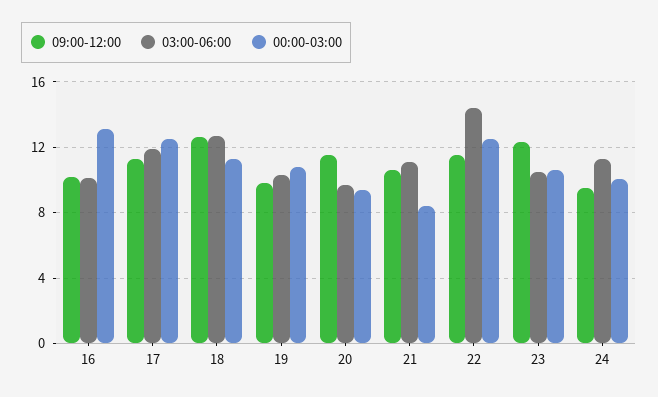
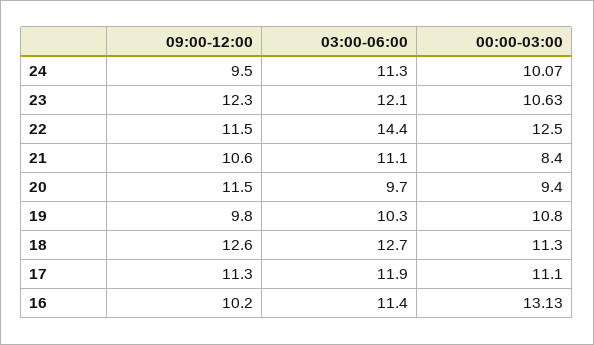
  {
    "09:00-12:00": {
      "16": 10.2,
      "17": 11.3,
      "18": 12.6,
      "19": 9.8,
      "20": 11.5,
      "21": 10.6,
      "22": 11.5,
      "23": 12.3,
      "24": 9.5
    },
    "03:00-06:00": {
-     "16": 10,
+     "16": 11.4,
      "17": 11.9,
      "18": 12.7,
      "19": 10.3,
      "20": 9.7,
      "21": 11.1,
      "22": 14.4,
-     "23": 10.5,
+     "23": 12.1,
      "24": 11.3
    },
    "00:00-03:00": {
      "16": 13.13,
-     "17": 12.5,
+     "17": 11.1,
      "18": 11.3,
      "19": 10.8,
      "20": 9.4,
      "21": 8.4,
      "22": 12.5,
      "23": 10.63,
      "24": 10.07
    }
  }

